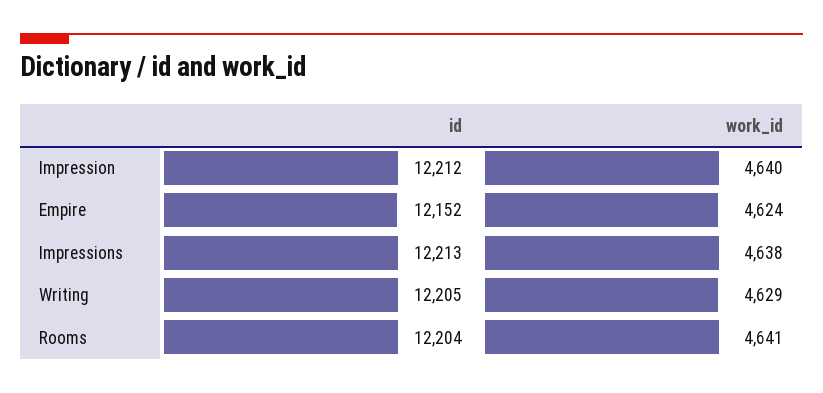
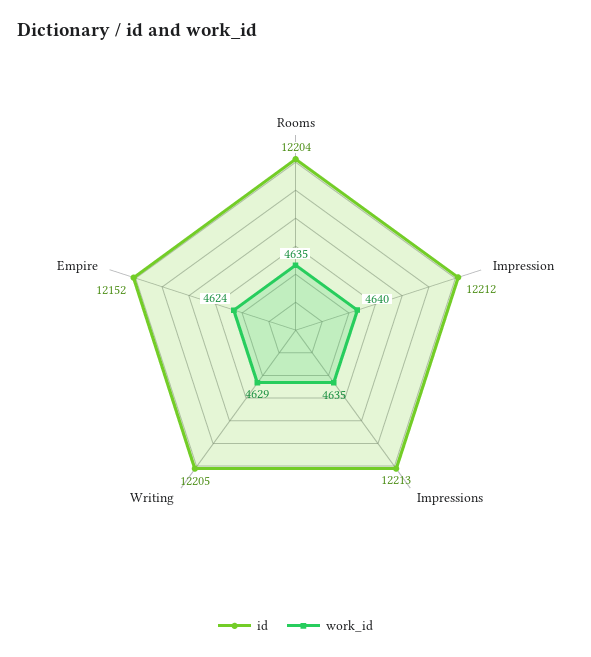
  {
    "id": {
      "Impression": 12212,
      "Empire": 12152,
      "Impressions": 12213,
      "Writing": 12205,
      "Rooms": 12204
    },
    "work_id": {
      "Impression": 4640,
      "Empire": 4624,
-     "Impressions": 4638,
+     "Impressions": 4635,
      "Writing": 4629,
-     "Rooms": 4641
+     "Rooms": 4635
    }
  }

